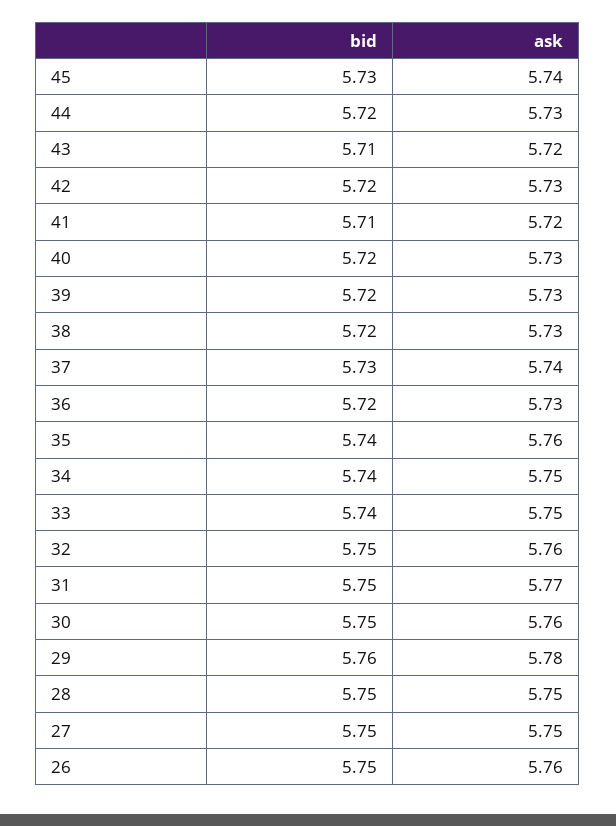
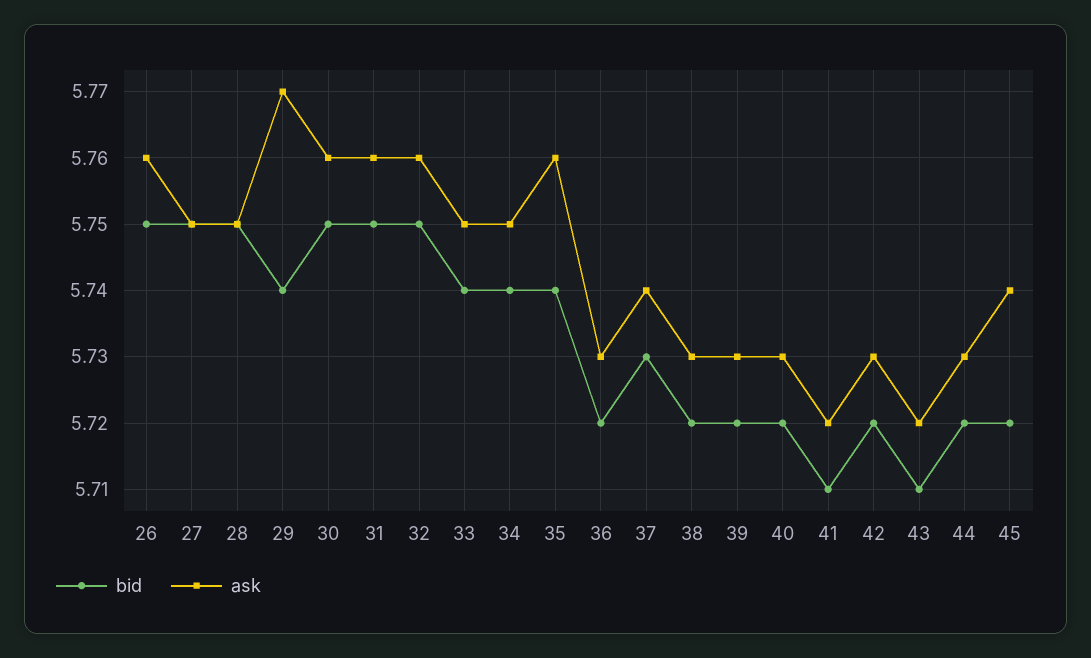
  {
    "bid": {
-     "45": 5.73,
+     "45": 5.72,
      "44": 5.72,
      "43": 5.71,
      "42": 5.72,
      "41": 5.71,
      "40": 5.72,
      "39": 5.72,
      "38": 5.72,
      "37": 5.73,
      "36": 5.72,
      "35": 5.74,
      "34": 5.74,
      "33": 5.74,
      "32": 5.75,
      "31": 5.75,
      "30": 5.75,
-     "29": 5.76,
+     "29": 5.74,
      "28": 5.75,
      "27": 5.75,
      "26": 5.75
    },
    "ask": {
      "45": 5.74,
      "44": 5.73,
      "43": 5.72,
      "42": 5.73,
      "41": 5.72,
      "40": 5.73,
      "39": 5.73,
      "38": 5.73,
      "37": 5.74,
      "36": 5.73,
      "35": 5.76,
      "34": 5.75,
      "33": 5.75,
      "32": 5.76,
-     "31": 5.77,
+     "31": 5.76,
      "30": 5.76,
-     "29": 5.78,
+     "29": 5.77,
      "28": 5.75,
      "27": 5.75,
      "26": 5.76
    }
  }

